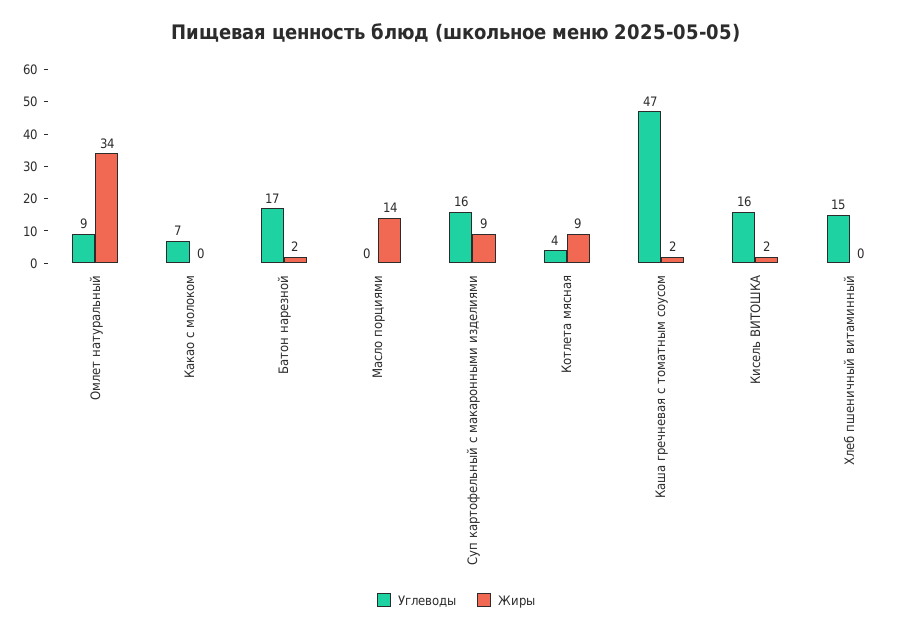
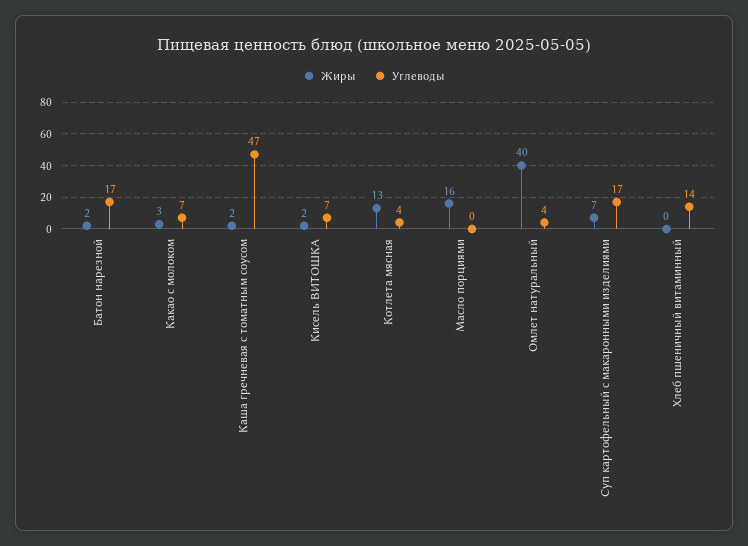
  {
    "Углеводы": {
-     "Омлет натуральный": 9,
+     "Омлет натуральный": 4,
      "Какао с молоком": 7,
      "Батон нарезной": 17,
      "Масло порциями": 0,
-     "Суп картофельный с макаронными изделиями": 16,
+     "Суп картофельный с макаронными изделиями": 17,
      "Котлета мясная": 4,
      "Каша гречневая с томатным соусом": 47,
-     "Кисель ВИТОШКА": 16,
+     "Кисель ВИТОШКА": 7,
-     "Хлеб пшеничный витаминный": 15
+     "Хлеб пшеничный витаминный": 14
    },
    "Жиры": {
-     "Омлет натуральный": 34,
+     "Омлет натуральный": 40,
-     "Какао с молоком": 0,
+     "Какао с молоком": 3,
      "Батон нарезной": 2,
-     "Масло порциями": 14,
+     "Масло порциями": 16,
-     "Суп картофельный с макаронными изделиями": 9,
+     "Суп картофельный с макаронными изделиями": 7,
-     "Котлета мясная": 9,
+     "Котлета мясная": 13,
      "Каша гречневая с томатным соусом": 2,
      "Кисель ВИТОШКА": 2,
      "Хлеб пшеничный витаминный": 0
    }
  }

